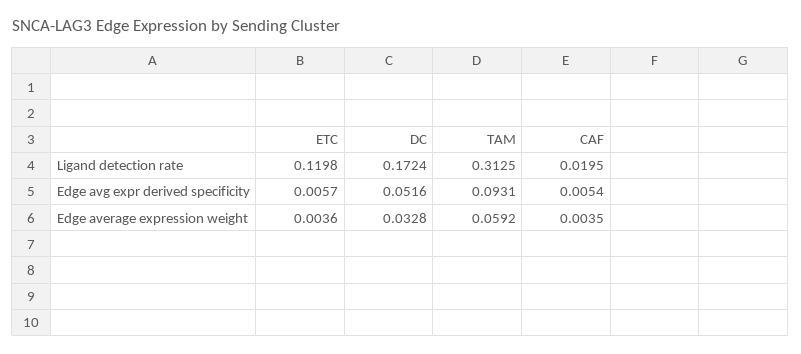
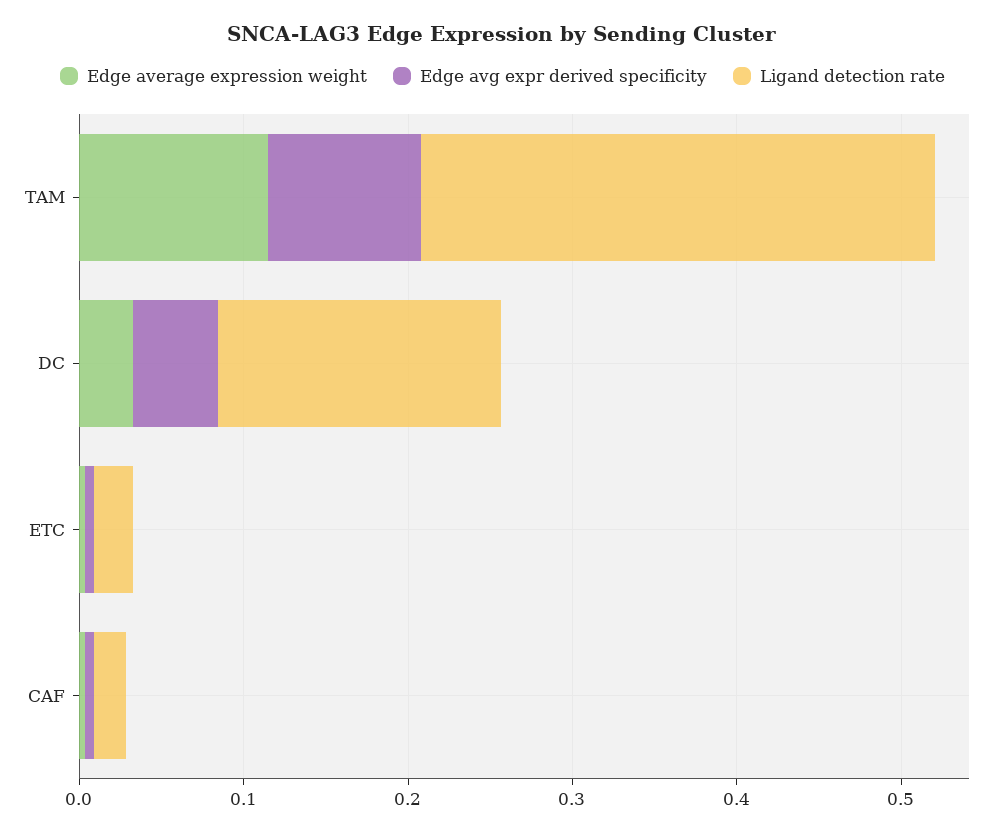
  {
    "Ligand detection rate": {
-     "ETC": 0.1198,
+     "ETC": 0.02,
      "DC": 0.1724,
      "TAM": 0.3125,
      "CAF": 0.0195
    },
    "Edge avg expr derived specificity": {
      "ETC": 0.0057,
      "DC": 0.0516,
      "TAM": 0.0931,
      "CAF": 0.0054
    },
    "Edge average expression weight": {
      "ETC": 0.0036,
      "DC": 0.0328,
-     "TAM": 0.0592,
+     "TAM": 0.12,
      "CAF": 0.0035
    }
  }

